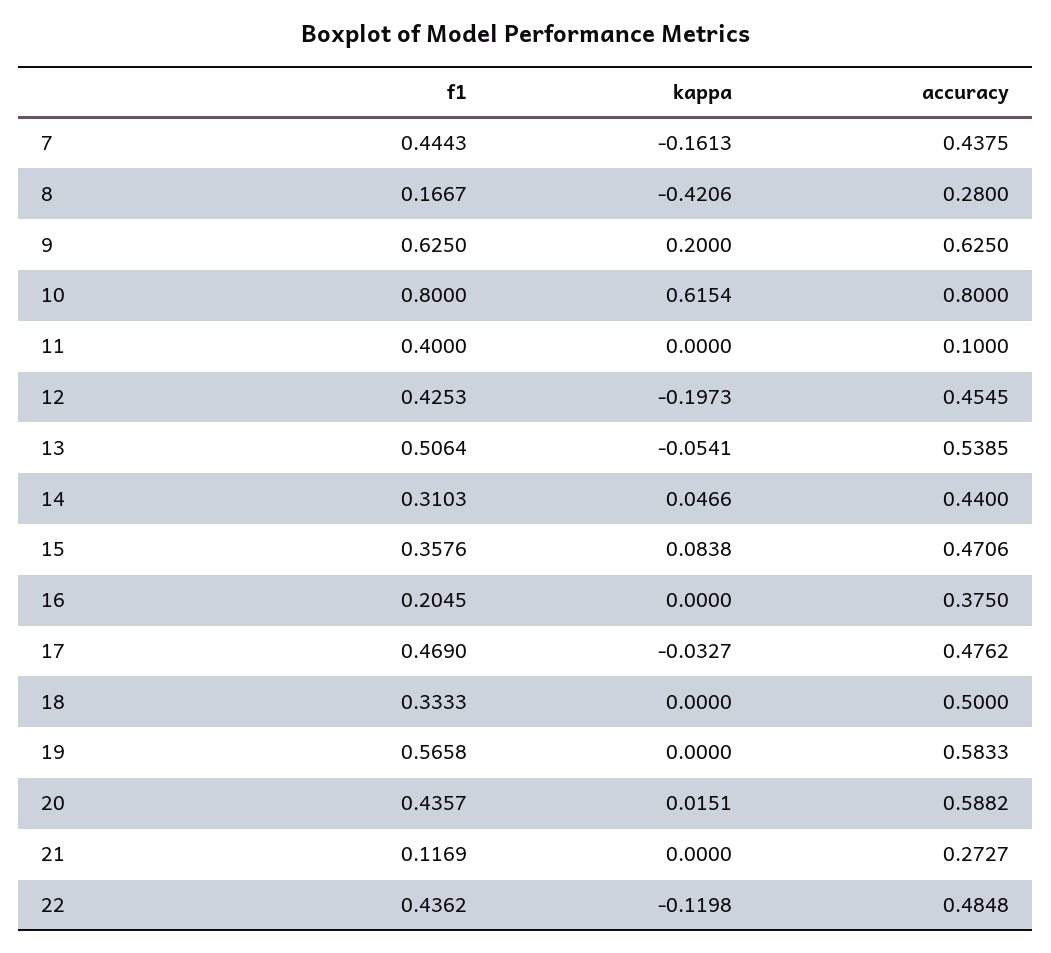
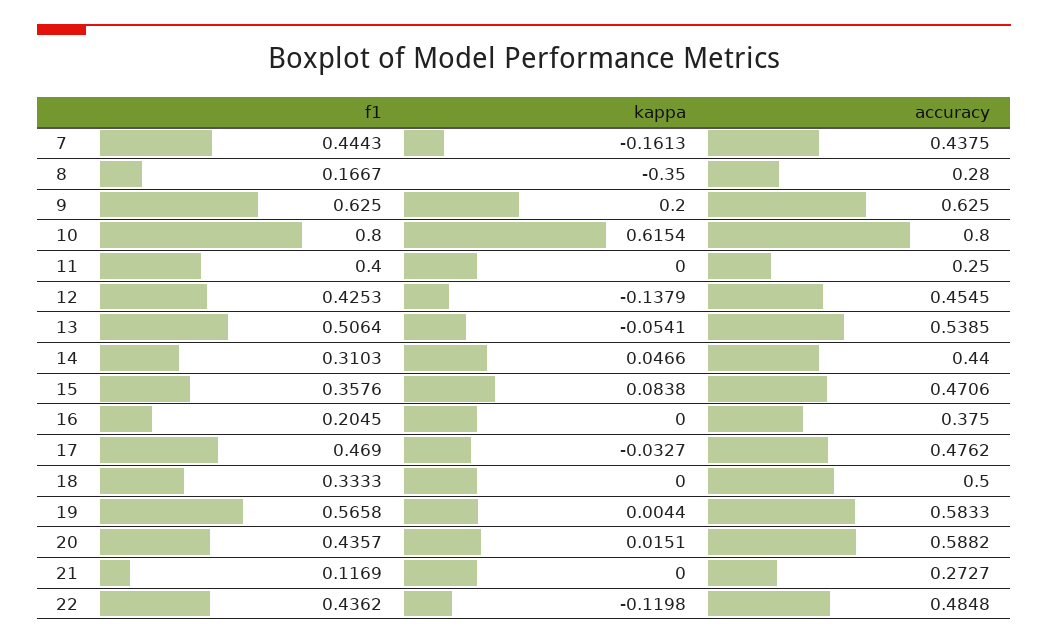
  {
    "f1": {
      "7": 0.4443,
      "8": 0.1667,
      "9": 0.625,
      "10": 0.8,
      "11": 0.4,
      "12": 0.4253,
      "13": 0.5064,
      "14": 0.3103,
      "15": 0.3576,
      "16": 0.2045,
      "17": 0.469,
      "18": 0.3333,
      "19": 0.5658,
      "20": 0.4357,
      "21": 0.1169,
      "22": 0.4362
    },
    "kappa": {
      "7": -0.1613,
-     "8": -0.4206,
+     "8": -0.35,
      "9": 0.2,
      "10": 0.6154,
      "11": 0,
-     "12": -0.1973,
+     "12": -0.1379,
      "13": -0.0541,
      "14": 0.0466,
      "15": 0.0838,
      "16": 0,
      "17": -0.0327,
      "18": 0,
-     "19": 0,
+     "19": 0.0044,
      "20": 0.0151,
      "21": 0,
      "22": -0.1198
    },
    "accuracy": {
      "7": 0.4375,
      "8": 0.28,
      "9": 0.625,
      "10": 0.8,
-     "11": 0.1,
+     "11": 0.25,
      "12": 0.4545,
      "13": 0.5385,
      "14": 0.44,
      "15": 0.4706,
      "16": 0.375,
      "17": 0.4762,
      "18": 0.5,
      "19": 0.5833,
      "20": 0.5882,
      "21": 0.2727,
      "22": 0.4848
    }
  }

